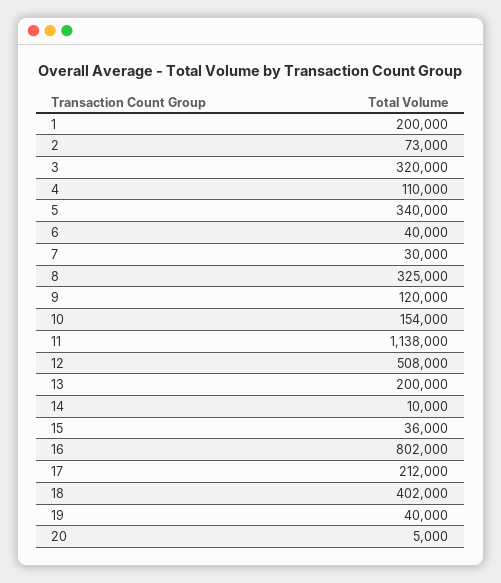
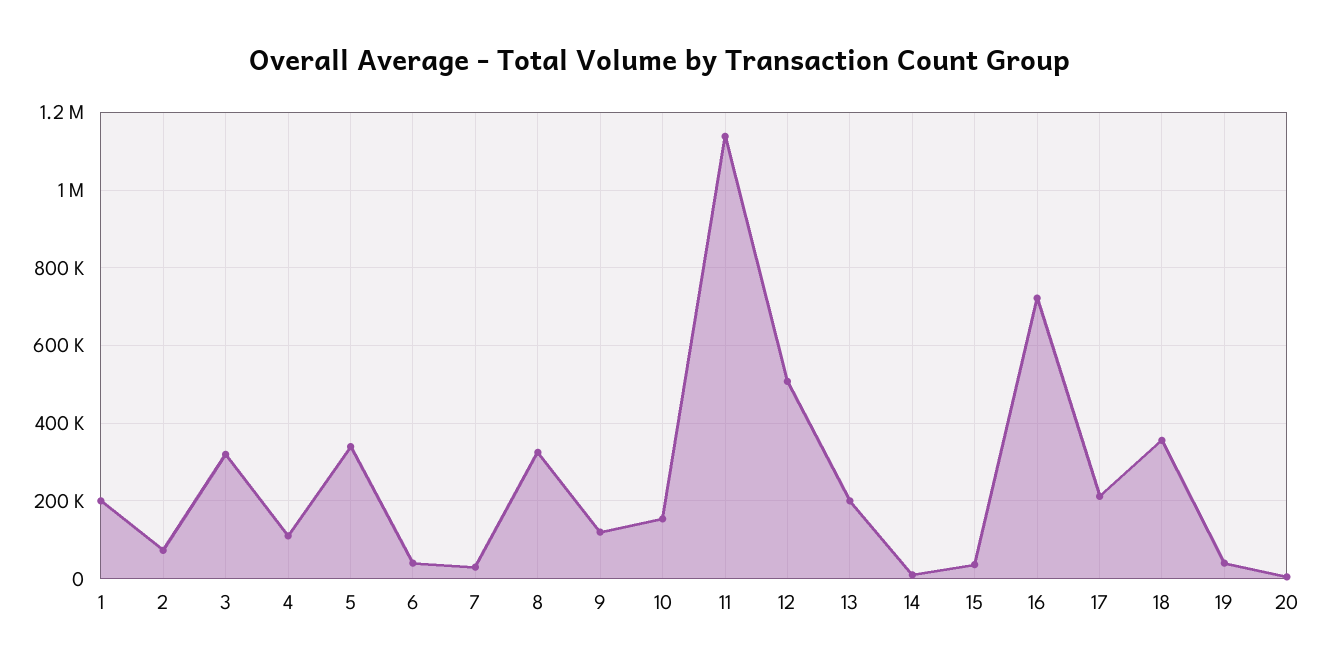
  {
    "1": 200000,
    "2": 73000,
    "3": 320000,
    "4": 110000,
    "5": 340000,
    "6": 40000,
    "7": 30000,
    "8": 325000,
    "9": 120000,
    "10": 154000,
    "11": 1138000,
    "12": 508000,
    "13": 200000,
    "14": 10000,
    "15": 36000,
-   "16": 802000,
+   "16": 720000,
    "17": 212000,
-   "18": 402000,
+   "18": 360000,
    "19": 40000,
    "20": 5000
  }

